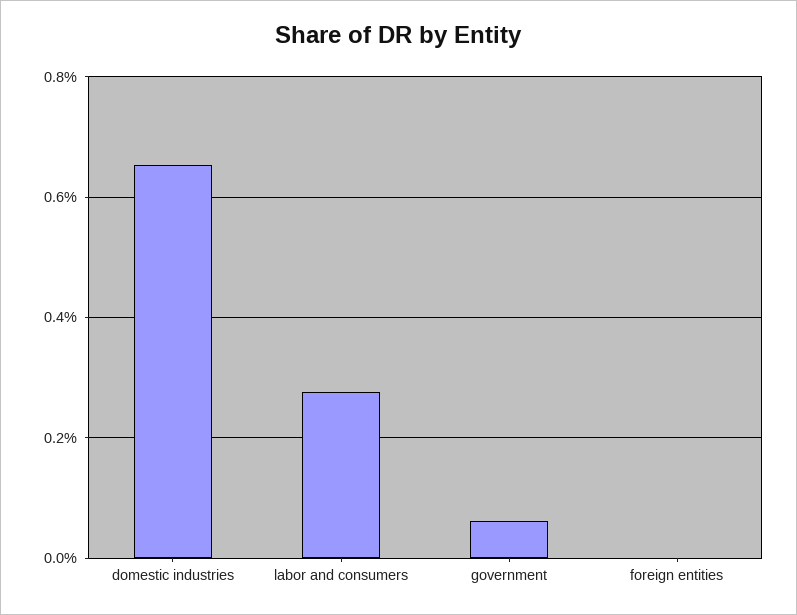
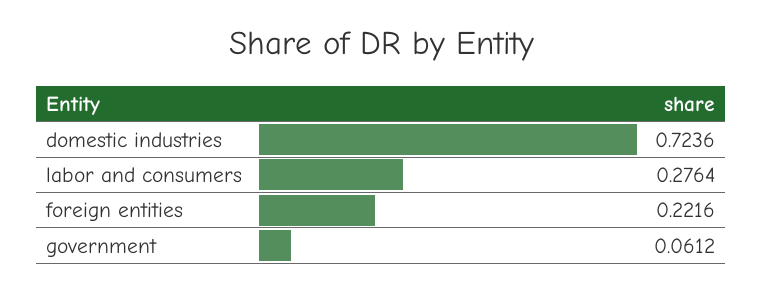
  {
-   "domestic industries": 0.66,
+   "domestic industries": 0.7236,
    "labor and consumers": 0.2764,
    "government": 0.0612,
-   "foreign entities": 0
+   "foreign entities": 0.2216
  }

